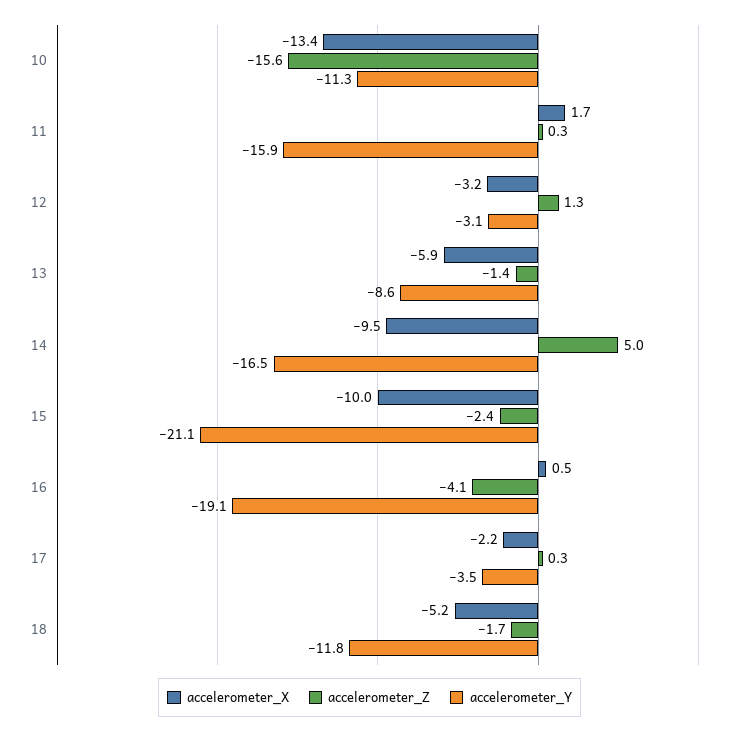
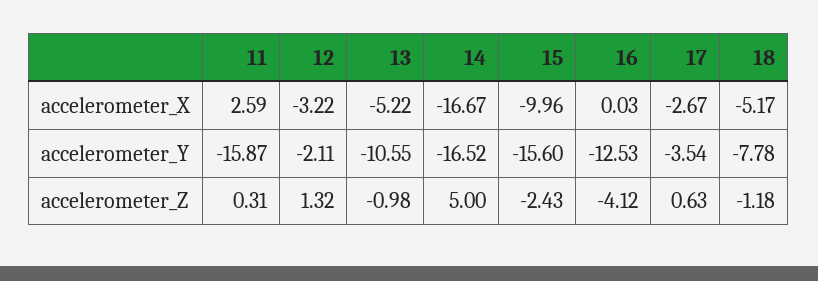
  {
    "accelerometer_X": {
-     "10": -13.4,
-     "11": 1.7,
+     "11": 2.59,
      "12": -3.22,
-     "13": -5.9,
+     "13": -5.22,
-     "14": -9.5,
+     "14": -16.67,
      "15": -9.96,
-     "16": 0.5,
+     "16": 0.03,
-     "17": -2.2,
+     "17": -2.67,
      "18": -5.17
    },
    "accelerometer_Z": {
-     "10": -15.6,
      "11": 0.31,
      "12": 1.32,
-     "13": -1.4,
+     "13": -0.98,
      "14": 5,
      "15": -2.43,
      "16": -4.12,
-     "17": 0.3,
+     "17": 0.63,
-     "18": -1.7
+     "18": -1.18
    },
    "accelerometer_Y": {
-     "10": -11.3,
      "11": -15.87,
-     "12": -3.1,
+     "12": -2.11,
-     "13": -8.6,
+     "13": -10.55,
      "14": -16.52,
-     "15": -21.1,
+     "15": -15.6,
-     "16": -19.1,
+     "16": -12.53,
      "17": -3.54,
-     "18": -11.8
+     "18": -7.78
    }
  }

